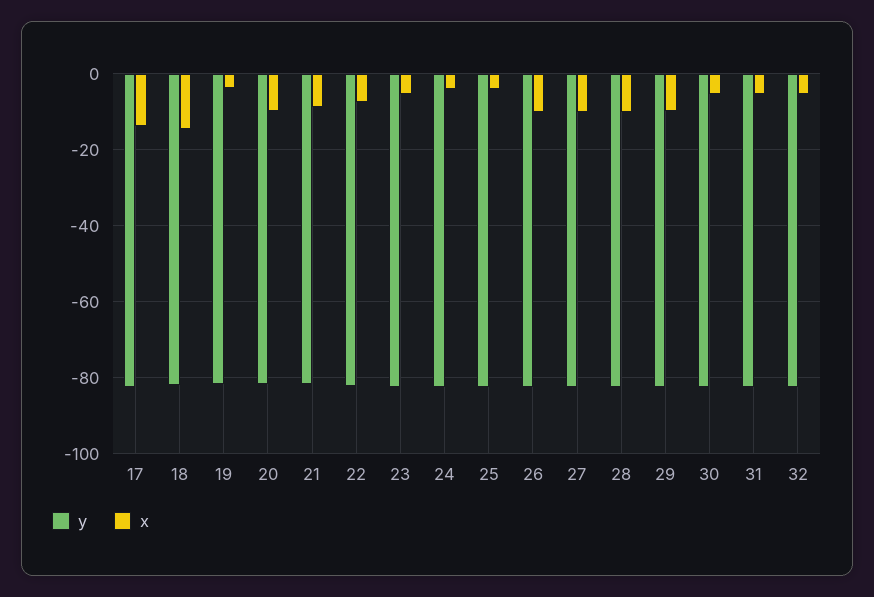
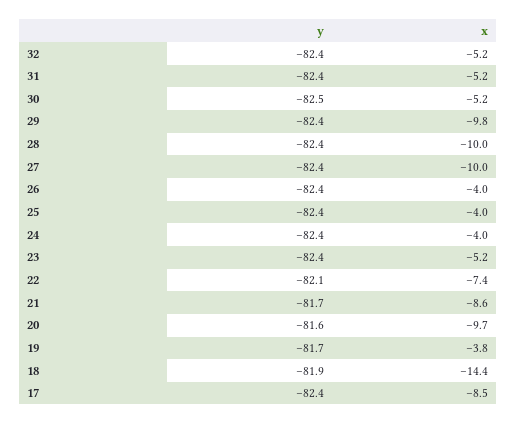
  {
    "y": {
      "17": -82.4,
      "18": -81.9,
      "19": -81.7,
      "20": -81.6,
      "21": -81.7,
      "22": -82.1,
      "23": -82.4,
      "24": -82.4,
      "25": -82.4,
      "26": -82.4,
      "27": -82.4,
      "28": -82.4,
      "29": -82.4,
      "30": -82.5,
      "31": -82.4,
      "32": -82.4
    },
    "x": {
-     "17": -14,
+     "17": -8.5,
      "18": -14.4,
      "19": -3.8,
      "20": -9.7,
      "21": -8.6,
      "22": -7.4,
      "23": -5.2,
      "24": -4,
      "25": -4,
-     "26": -10,
+     "26": -4,
      "27": -10,
      "28": -10,
      "29": -9.8,
      "30": -5.2,
      "31": -5.2,
      "32": -5.2
    }
  }

